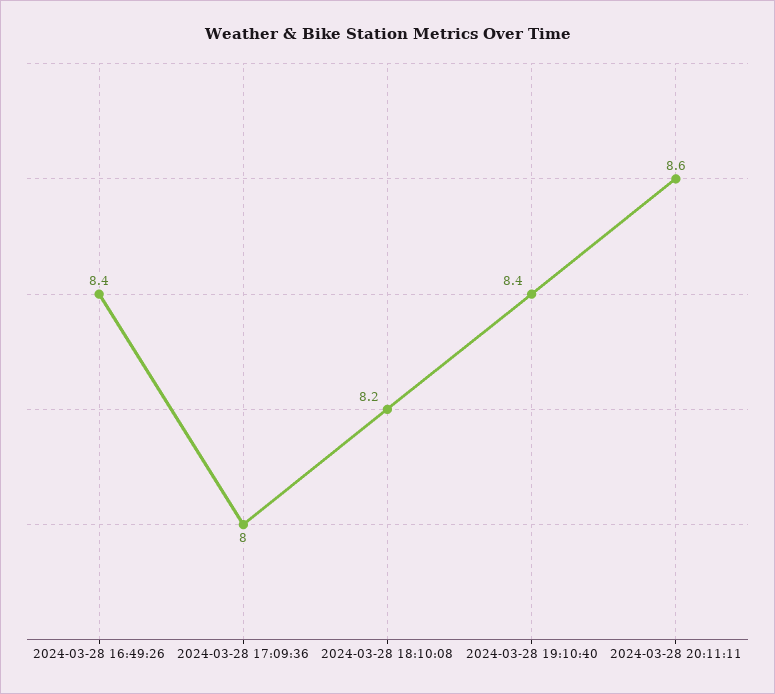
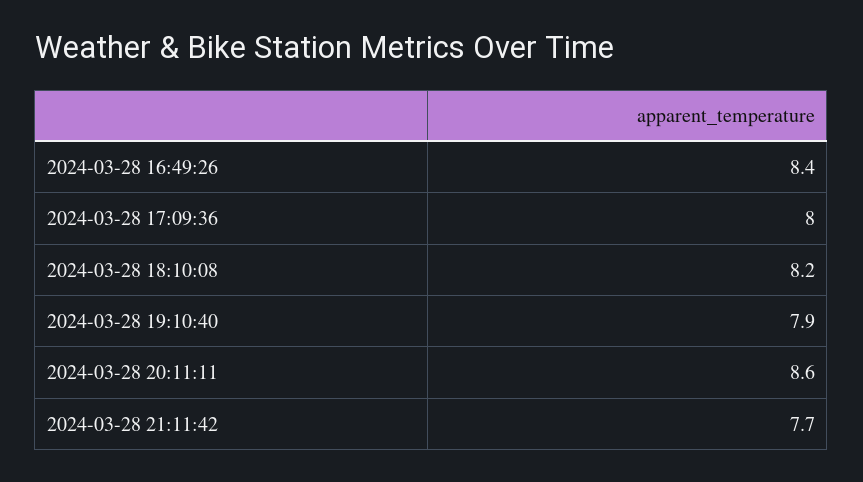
  {
    "2024-03-28 16:49:26": 8.4,
    "2024-03-28 17:09:36": 8,
    "2024-03-28 18:10:08": 8.2,
-   "2024-03-28 19:10:40": 8.4,
+   "2024-03-28 19:10:40": 7.9,
-   "2024-03-28 20:11:11": 8.6
+   "2024-03-28 20:11:11": 8.6,
+   "2024-03-28 21:11:42": 7.7
  }

